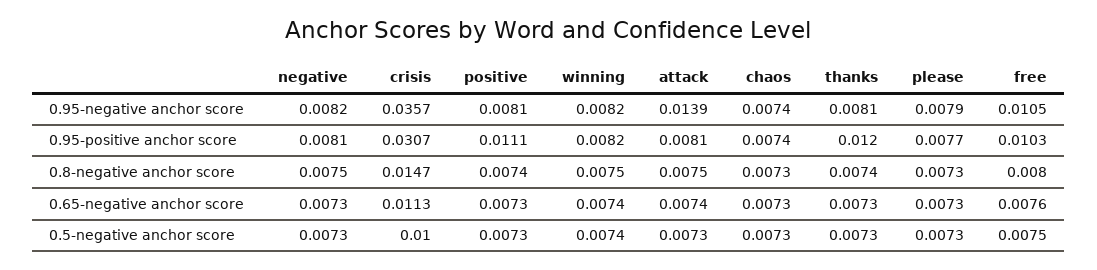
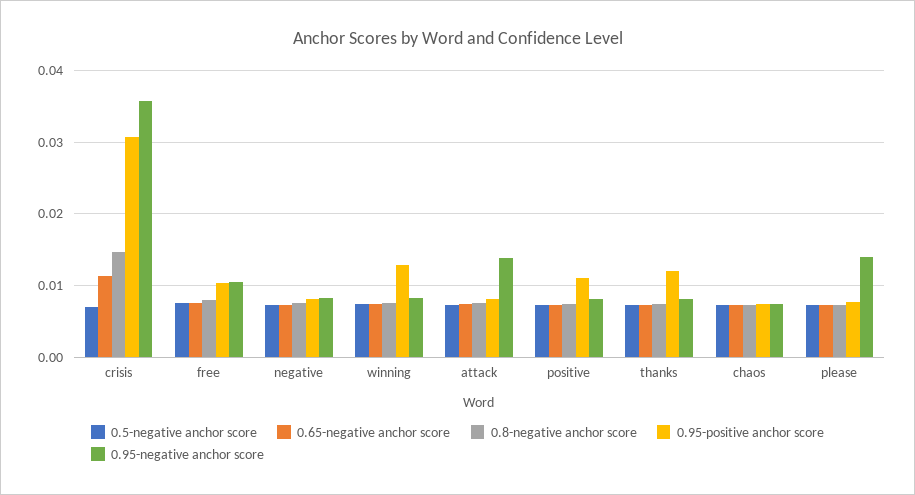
  {
    "0.95-negative anchor score": {
      "negative": 0.0082,
      "crisis": 0.0357,
      "positive": 0.0081,
      "winning": 0.0082,
      "attack": 0.0139,
      "chaos": 0.0074,
      "thanks": 0.0081,
-     "please": 0.0079,
+     "please": 0.014,
      "free": 0.0105
    },
    "0.95-positive anchor score": {
      "negative": 0.0081,
      "crisis": 0.0307,
      "positive": 0.0111,
-     "winning": 0.0082,
+     "winning": 0.013,
      "attack": 0.0081,
      "chaos": 0.0074,
      "thanks": 0.012,
      "please": 0.0077,
      "free": 0.0103
    },
    "0.8-negative anchor score": {
      "negative": 0.0075,
      "crisis": 0.0147,
      "positive": 0.0074,
      "winning": 0.0075,
      "attack": 0.0075,
      "chaos": 0.0073,
      "thanks": 0.0074,
      "please": 0.0073,
      "free": 0.008
    },
    "0.65-negative anchor score": {
      "negative": 0.0073,
      "crisis": 0.0113,
      "positive": 0.0073,
      "winning": 0.0074,
      "attack": 0.0074,
      "chaos": 0.0073,
      "thanks": 0.0073,
      "please": 0.0073,
      "free": 0.0076
    },
    "0.5-negative anchor score": {
      "negative": 0.0073,
-     "crisis": 0.01,
+     "crisis": 0.007,
      "positive": 0.0073,
      "winning": 0.0074,
      "attack": 0.0073,
      "chaos": 0.0073,
      "thanks": 0.0073,
      "please": 0.0073,
      "free": 0.0075
    }
  }

